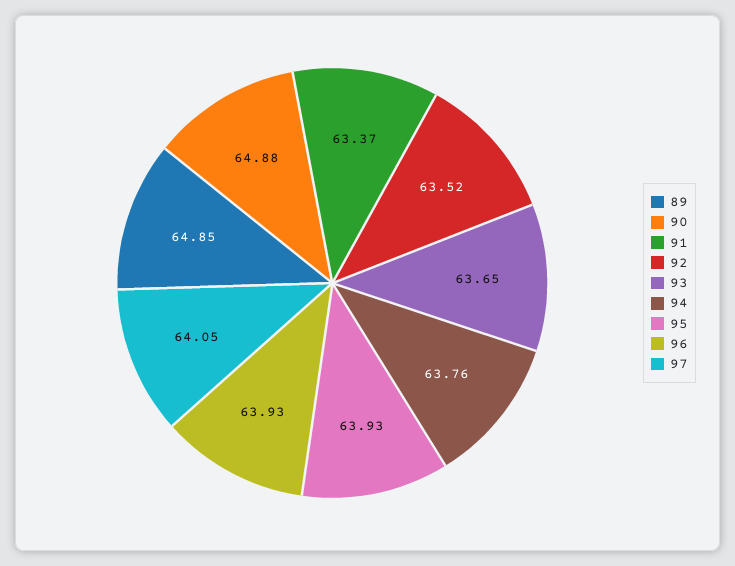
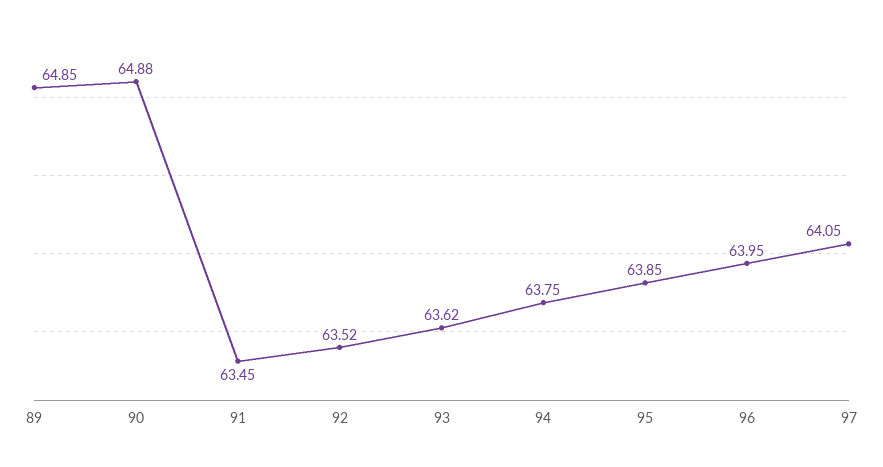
  {
    "89": 64.85,
    "90": 64.88,
-   "91": 63.37,
+   "91": 63.45,
    "92": 63.52,
-   "93": 63.65,
+   "93": 63.62,
-   "94": 63.76,
+   "94": 63.75,
-   "95": 63.93,
+   "95": 63.85,
-   "96": 63.93,
+   "96": 63.95,
    "97": 64.05
  }

